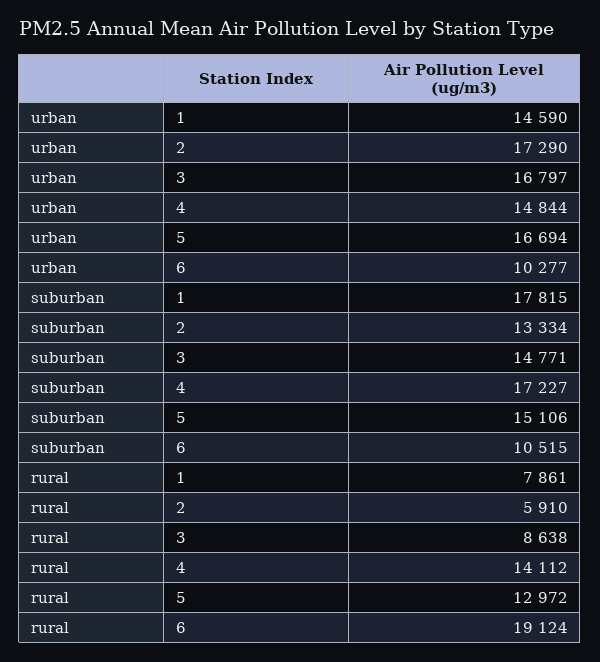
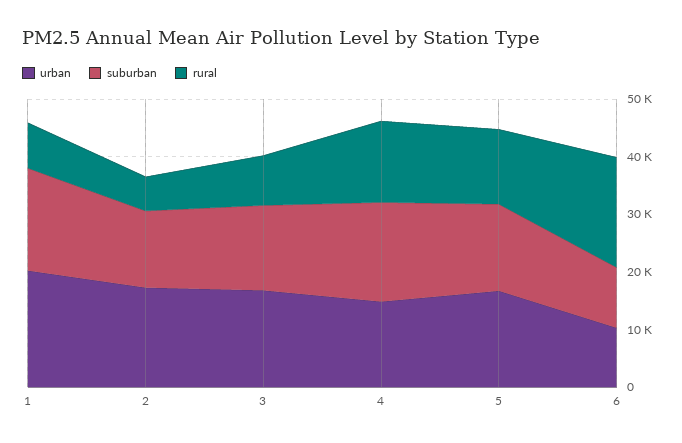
  {
    "urban": {
-     "1": 14590,
+     "1": 20000,
      "2": 17290,
      "3": 16797,
      "4": 14844,
      "5": 16694,
      "6": 10277
    },
    "suburban": {
      "1": 17815,
      "2": 13334,
      "3": 14771,
      "4": 17227,
      "5": 15106,
      "6": 10515
    },
    "rural": {
      "1": 7861,
      "2": 5910,
      "3": 8638,
      "4": 14112,
      "5": 12972,
      "6": 19124
    }
  }

